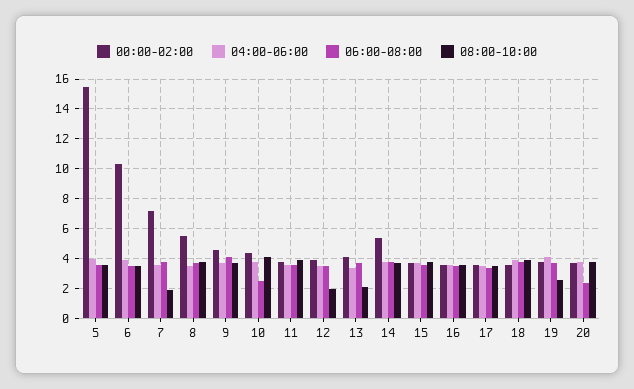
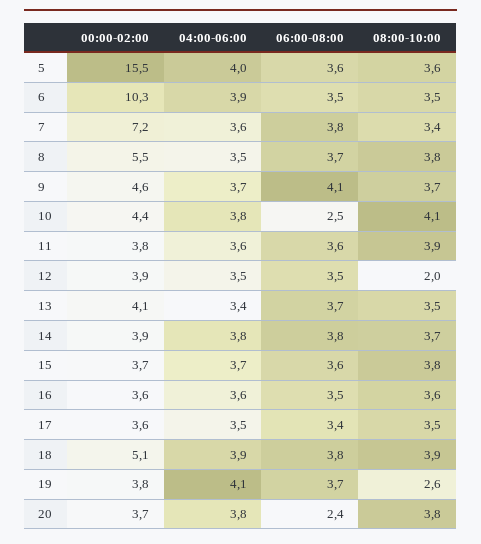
  {
    "00:00-02:00": {
      "5": 15.5,
      "6": 10.3,
      "7": 7.2,
      "8": 5.5,
      "9": 4.6,
      "10": 4.4,
      "11": 3.8,
      "12": 3.9,
      "13": 4.1,
-     "14": 5.5,
+     "14": 3.9,
      "15": 3.7,
      "16": 3.6,
      "17": 3.6,
-     "18": 3.5,
+     "18": 5.1,
      "19": 3.8,
      "20": 3.7
    },
    "04:00-06:00": {
      "5": 4,
      "6": 3.9,
      "7": 3.6,
      "8": 3.5,
      "9": 3.7,
      "10": 3.8,
      "11": 3.6,
      "12": 3.5,
      "13": 3.4,
      "14": 3.8,
      "15": 3.7,
      "16": 3.6,
      "17": 3.5,
      "18": 3.9,
      "19": 4.1,
      "20": 3.8
    },
    "06:00-08:00": {
      "5": 3.6,
      "6": 3.5,
      "7": 3.8,
      "8": 3.7,
      "9": 4.1,
      "10": 2.5,
      "11": 3.6,
      "12": 3.5,
      "13": 3.7,
      "14": 3.8,
      "15": 3.6,
      "16": 3.5,
      "17": 3.4,
      "18": 3.8,
      "19": 3.7,
      "20": 2.4
    },
    "08:00-10:00": {
      "5": 3.6,
      "6": 3.5,
-     "7": 2,
+     "7": 3.4,
      "8": 3.8,
      "9": 3.7,
      "10": 4.1,
      "11": 3.9,
      "12": 2,
-     "13": 2,
+     "13": 3.5,
      "14": 3.7,
      "15": 3.8,
      "16": 3.6,
      "17": 3.5,
      "18": 3.9,
      "19": 2.6,
      "20": 3.8
    }
  }

